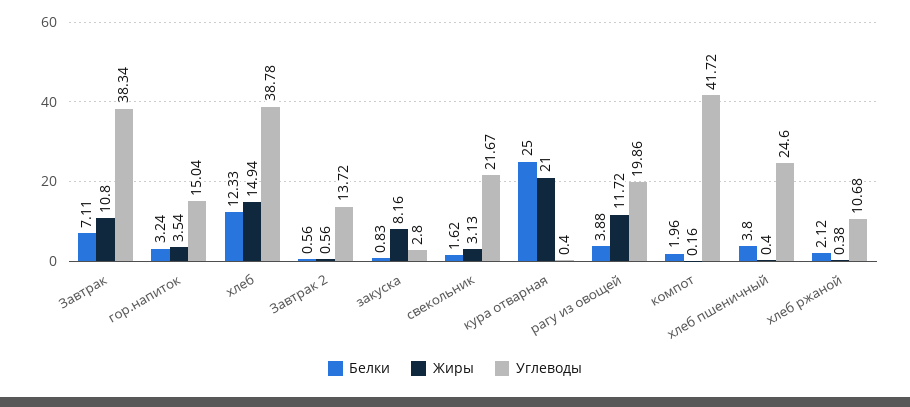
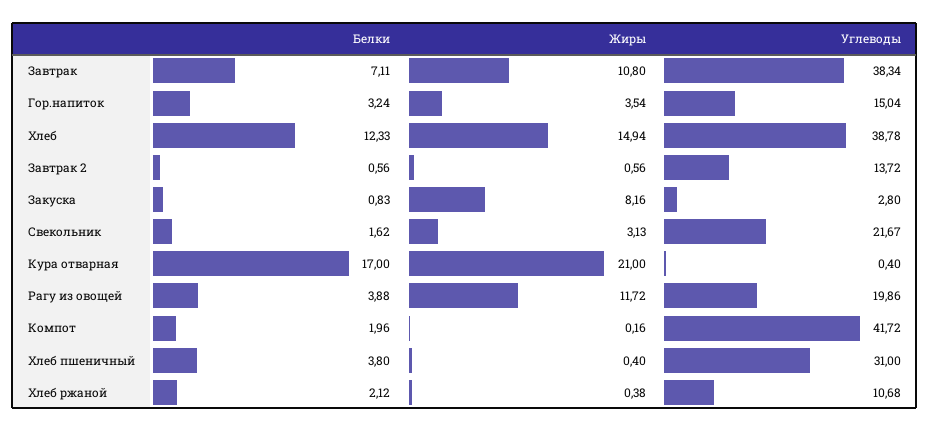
  {
    "Белки": {
      "Завтрак": 7.11,
      "гор.напиток": 3.24,
      "хлеб": 12.33,
      "Завтрак 2": 0.56,
      "закуска": 0.83,
      "свекольник": 1.62,
-     "кура отварная": 25,
+     "кура отварная": 17,
      "рагу из овощей": 3.88,
      "компот": 1.96,
      "хлеб пшеничный": 3.8,
      "хлеб ржаной": 2.12
    },
    "Жиры": {
      "Завтрак": 10.8,
      "гор.напиток": 3.54,
      "хлеб": 14.94,
      "Завтрак 2": 0.56,
      "закуска": 8.16,
      "свекольник": 3.13,
      "кура отварная": 21,
      "рагу из овощей": 11.72,
      "компот": 0.16,
      "хлеб пшеничный": 0.4,
      "хлеб ржаной": 0.38
    },
    "Углеводы": {
      "Завтрак": 38.34,
      "гор.напиток": 15.04,
      "хлеб": 38.78,
      "Завтрак 2": 13.72,
      "закуска": 2.8,
      "свекольник": 21.67,
      "кура отварная": 0.4,
      "рагу из овощей": 19.86,
      "компот": 41.72,
-     "хлеб пшеничный": 24.6,
+     "хлеб пшеничный": 31,
      "хлеб ржаной": 10.68
    }
  }

